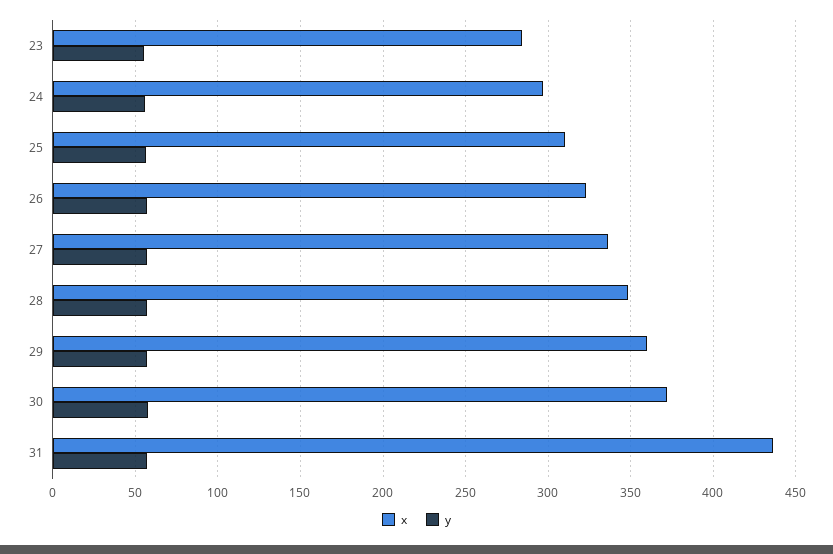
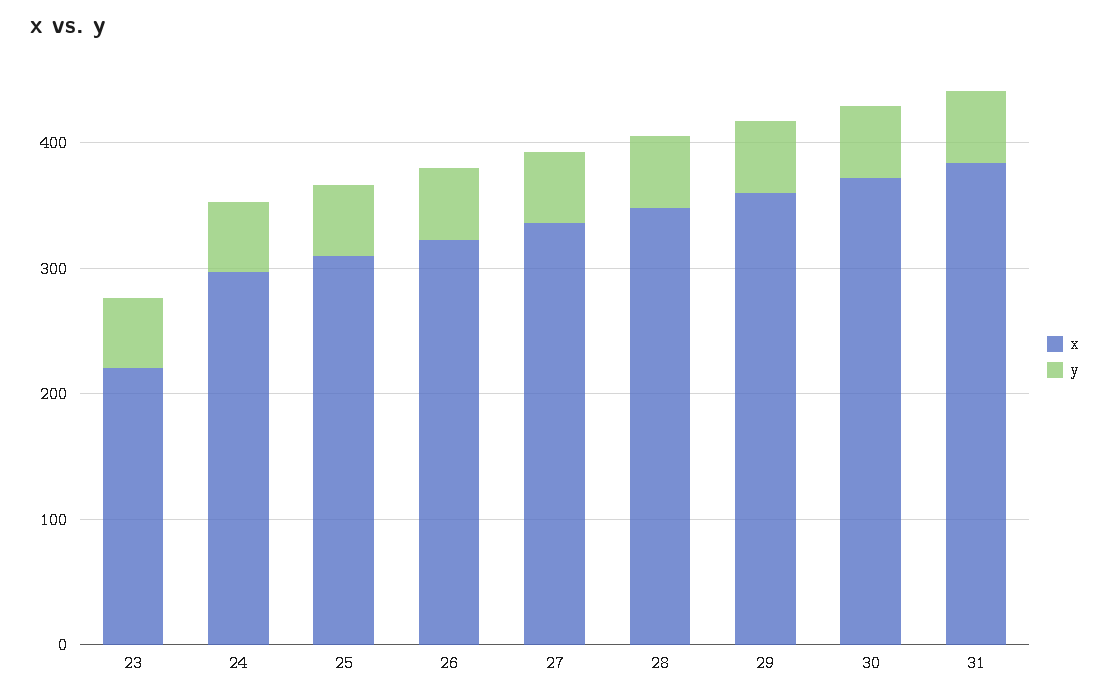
  {
    "x": {
-     "23": 285,
+     "23": 220,
      "24": 295,
      "25": 310,
      "26": 325,
      "27": 335,
      "28": 350,
      "29": 360,
      "30": 370,
-     "31": 435
+     "31": 380
    },
    "y": {
      "23": 55,
      "24": 55,
      "25": 55,
      "26": 55,
      "27": 55,
      "28": 55,
      "29": 55,
      "30": 55,
      "31": 55
    }
  }

